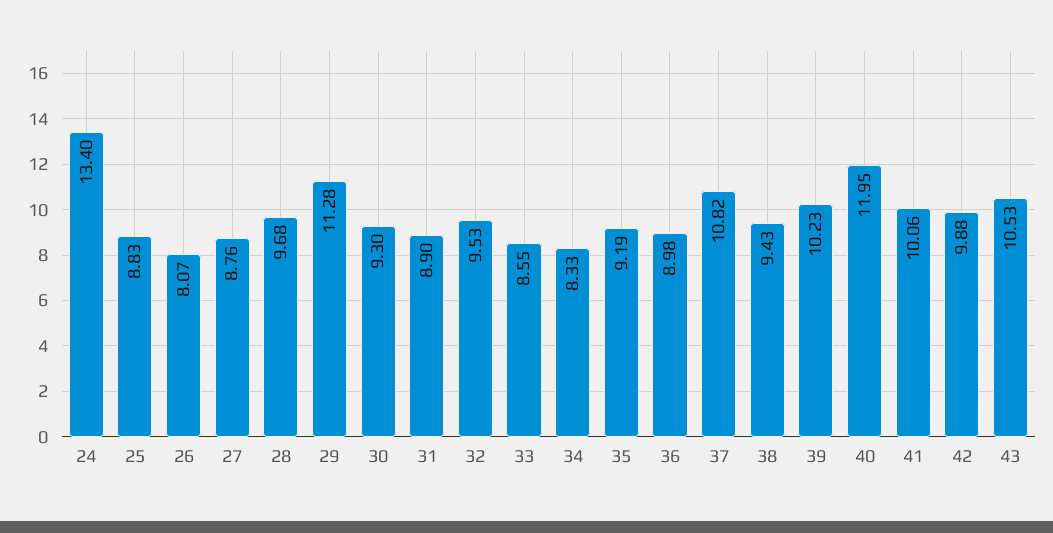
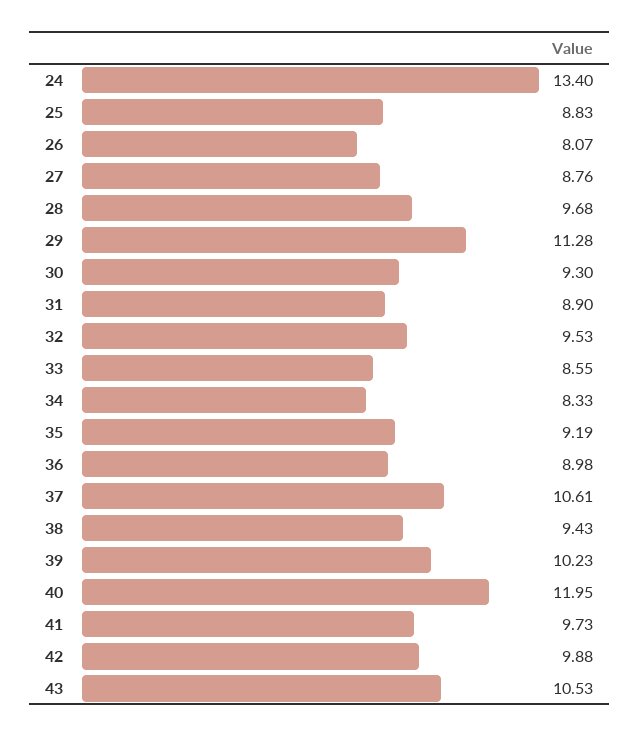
  {
    "24": 13.4,
    "25": 8.83,
    "26": 8.07,
    "27": 8.76,
    "28": 9.68,
    "29": 11.28,
    "30": 9.3,
    "31": 8.9,
    "32": 9.53,
    "33": 8.55,
    "34": 8.33,
    "35": 9.19,
    "36": 8.98,
-   "37": 10.82,
+   "37": 10.61,
    "38": 9.43,
    "39": 10.23,
    "40": 11.95,
-   "41": 10.06,
+   "41": 9.73,
    "42": 9.88,
    "43": 10.53
  }

